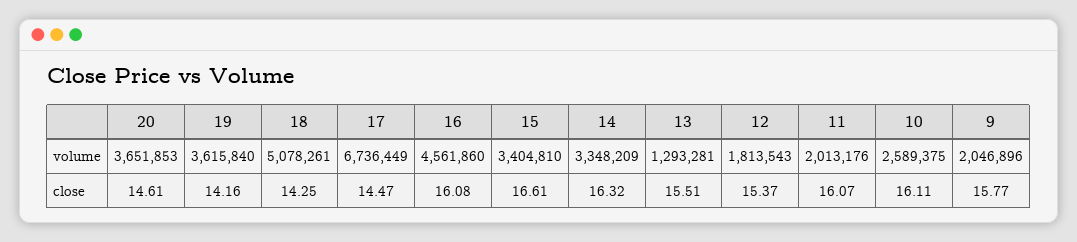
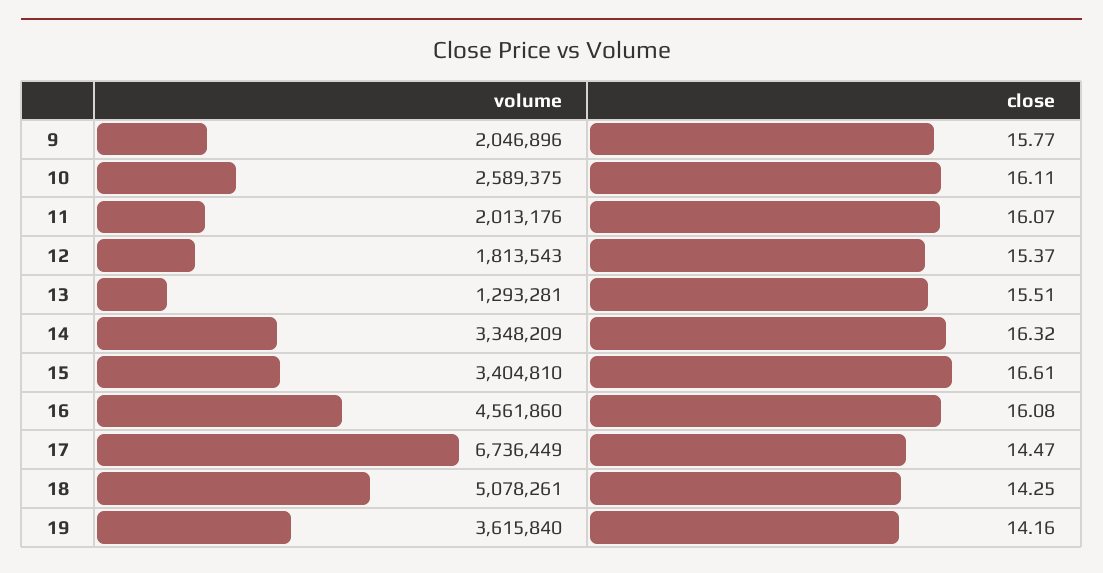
  {
-   "20": {
-     "volume": 3651853,
-     "close": 14.61
-   },
    "19": {
      "volume": 3615840,
      "close": 14.16
    },
    "18": {
      "volume": 5078261,
      "close": 14.25
    },
    "17": {
      "volume": 6736449,
      "close": 14.47
    },
    "16": {
      "volume": 4561860,
      "close": 16.08
    },
    "15": {
      "volume": 3404810,
      "close": 16.61
    },
    "14": {
      "volume": 3348209,
      "close": 16.32
    },
    "13": {
      "volume": 1293281,
      "close": 15.51
    },
    "12": {
      "volume": 1813543,
      "close": 15.37
    },
    "11": {
      "volume": 2013176,
      "close": 16.07
    },
    "10": {
      "volume": 2589375,
      "close": 16.11
    },
    "9": {
      "volume": 2046896,
      "close": 15.77
    }
  }

